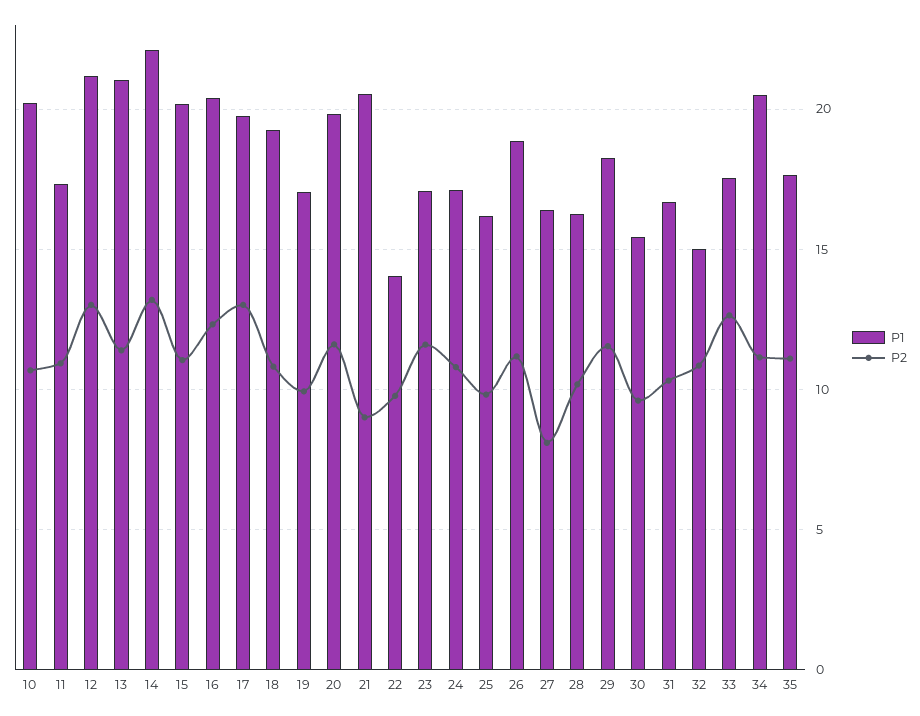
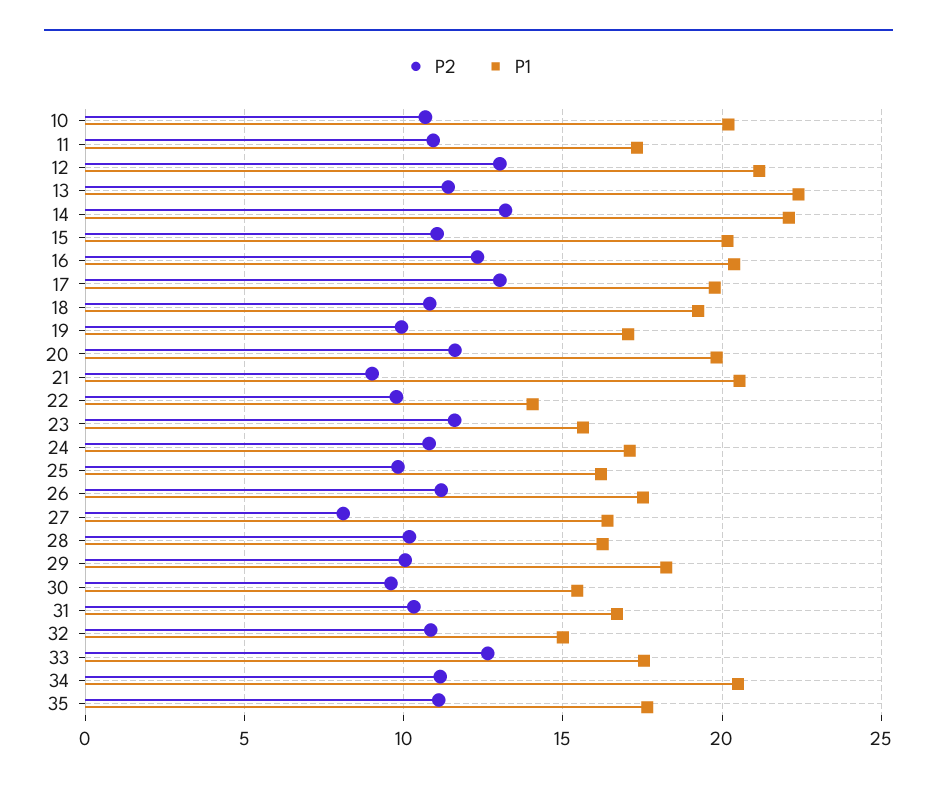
  {
    "P1": {
      "10": 20,
      "11": 17.5,
      "12": 21,
-     "13": 21,
+     "13": 22.5,
      "14": 22,
      "15": 20,
      "16": 20.5,
      "17": 20,
      "18": 19.5,
      "19": 17,
      "20": 20,
      "21": 20.5,
      "22": 14,
-     "23": 17,
+     "23": 15.5,
      "24": 17,
      "25": 16,
-     "26": 19,
+     "26": 17.5,
      "27": 16.5,
      "28": 16.5,
      "29": 18.5,
      "30": 15.5,
      "31": 16.5,
      "32": 15,
      "33": 17.5,
      "34": 20.5,
      "35": 17.5
    },
    "P2": {
      "10": 10.5,
      "11": 11,
      "12": 13,
      "13": 11.5,
      "14": 13,
      "15": 11,
      "16": 12.5,
      "17": 13,
      "18": 11,
      "19": 10,
      "20": 11.5,
      "21": 9,
      "22": 10,
      "23": 11.5,
      "24": 11,
      "25": 10,
      "26": 11,
      "27": 8,
      "28": 10,
-     "29": 11.5,
+     "29": 10,
      "30": 9.5,
      "31": 10.5,
      "32": 11,
      "33": 12.5,
      "34": 11,
      "35": 11
    }
  }

